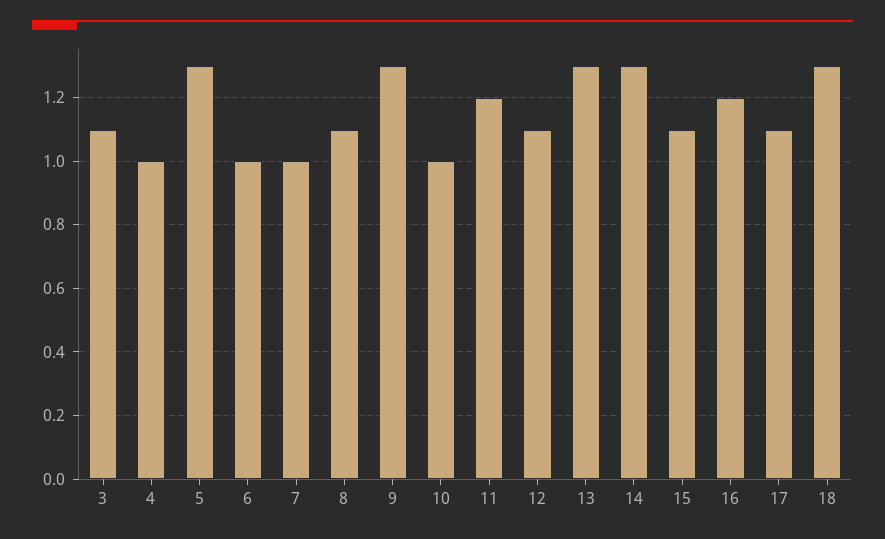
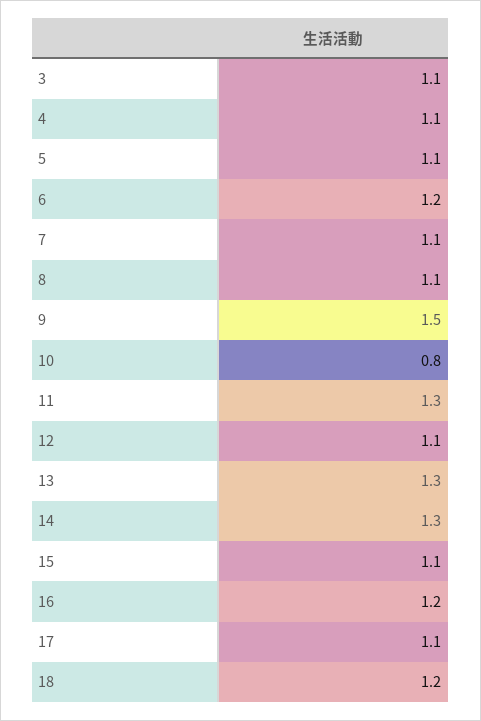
  {
    "3": 1.1,
-   "4": 1,
+   "4": 1.1,
-   "5": 1.3,
+   "5": 1.1,
-   "6": 1,
+   "6": 1.2,
-   "7": 1,
+   "7": 1.1,
    "8": 1.1,
-   "9": 1.3,
+   "9": 1.5,
-   "10": 1,
+   "10": 0.8,
-   "11": 1.2,
+   "11": 1.3,
    "12": 1.1,
    "13": 1.3,
    "14": 1.3,
    "15": 1.1,
    "16": 1.2,
    "17": 1.1,
-   "18": 1.3
+   "18": 1.2
  }

